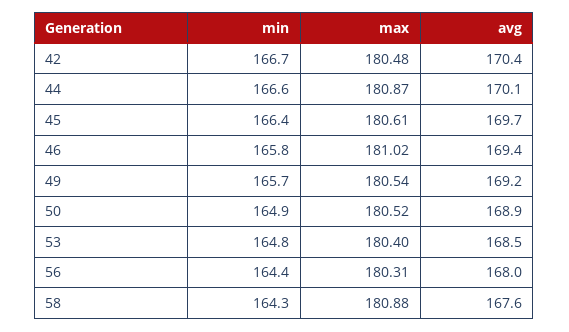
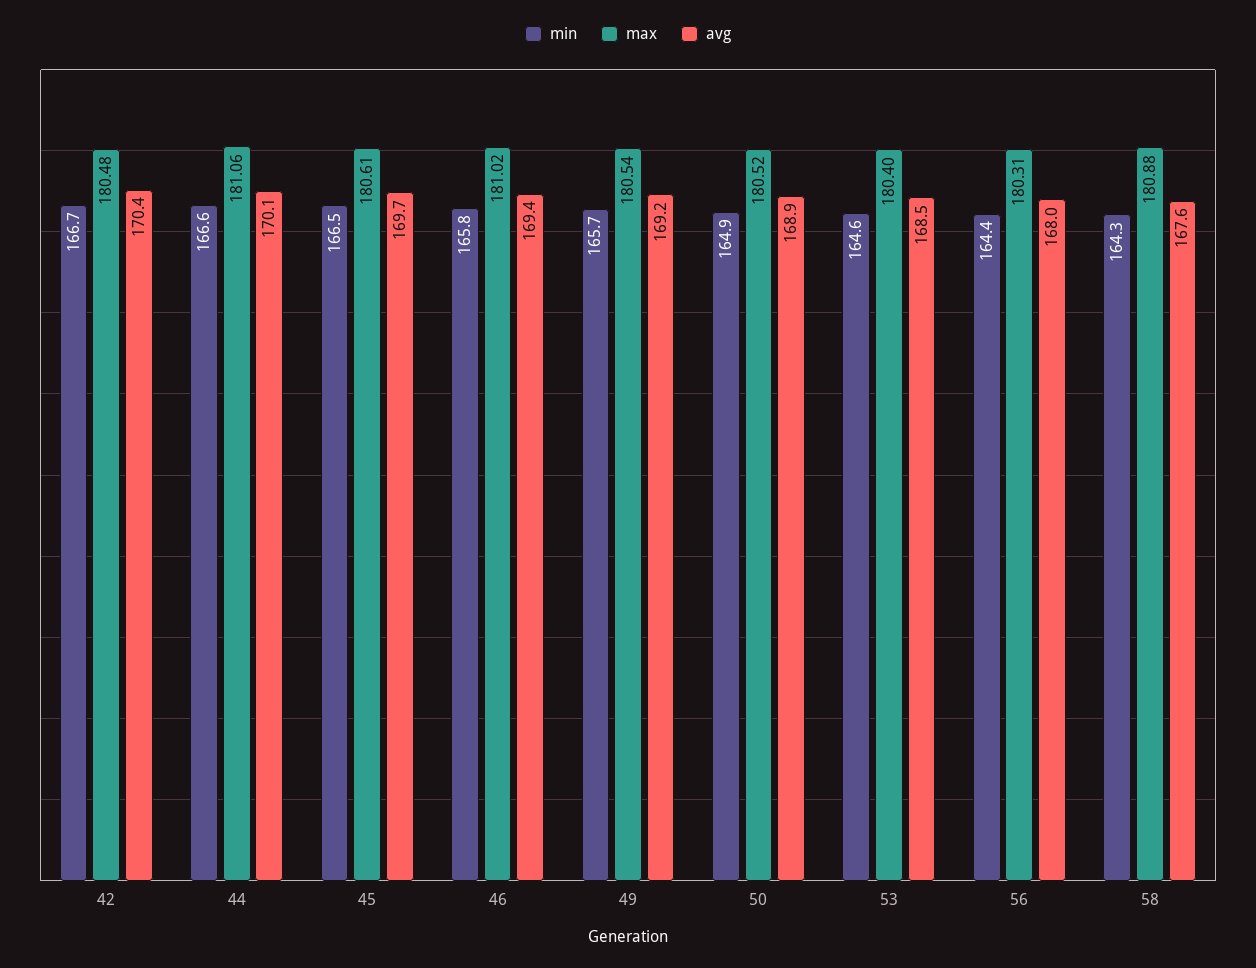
  {
    "min": {
      "42": 166.7,
      "44": 166.6,
-     "45": 166.4,
+     "45": 166.5,
      "46": 165.8,
      "49": 165.7,
      "50": 164.9,
-     "53": 164.8,
+     "53": 164.6,
      "56": 164.4,
      "58": 164.3
    },
    "max": {
      "42": 180.48,
-     "44": 180.87,
+     "44": 181.06,
      "45": 180.61,
      "46": 181.02,
      "49": 180.54,
      "50": 180.52,
      "53": 180.4,
      "56": 180.31,
      "58": 180.88
    },
    "avg": {
      "42": 170.4,
      "44": 170.1,
      "45": 169.7,
      "46": 169.4,
      "49": 169.2,
      "50": 168.9,
      "53": 168.5,
      "56": 168,
      "58": 167.6
    }
  }

